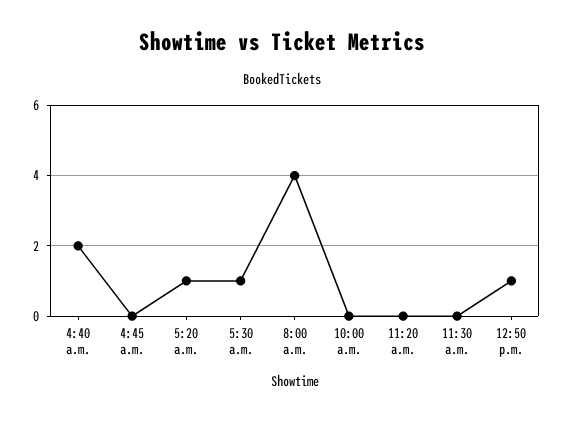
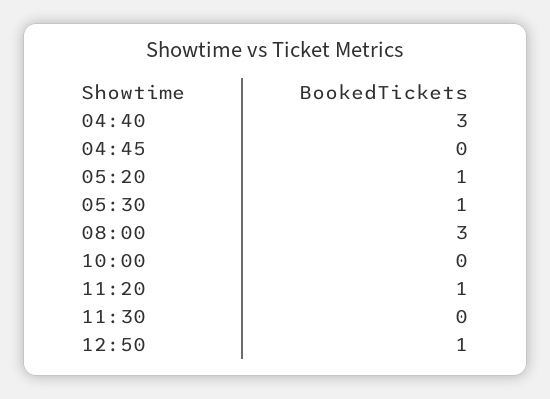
  {
-   "4:40 a.m.": 2,
+   "4:40 a.m.": 3,
    "4:45 a.m.": 0,
    "5:20 a.m.": 1,
    "5:30 a.m.": 1,
-   "8:00 a.m.": 4,
+   "8:00 a.m.": 3,
    "10:00 a.m.": 0,
-   "11:20 a.m.": 0,
+   "11:20 a.m.": 1,
    "11:30 a.m.": 0,
    "12:50 p.m.": 1
  }

